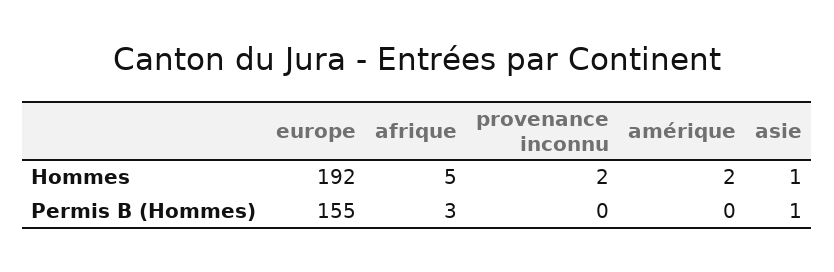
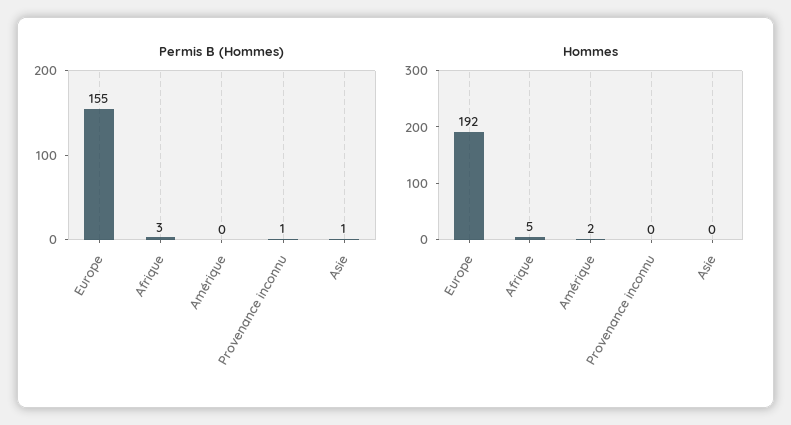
  {
    "Hommes": {
      "europe": 192,
      "afrique": 5,
-     "provenance inconnu": 2,
+     "provenance inconnu": 0,
      "amérique": 2,
-     "asie": 1
+     "asie": 0
    },
    "Permis B (Hommes)": {
      "europe": 155,
      "afrique": 3,
-     "provenance inconnu": 0,
+     "provenance inconnu": 1,
      "amérique": 0,
      "asie": 1
    }
  }

